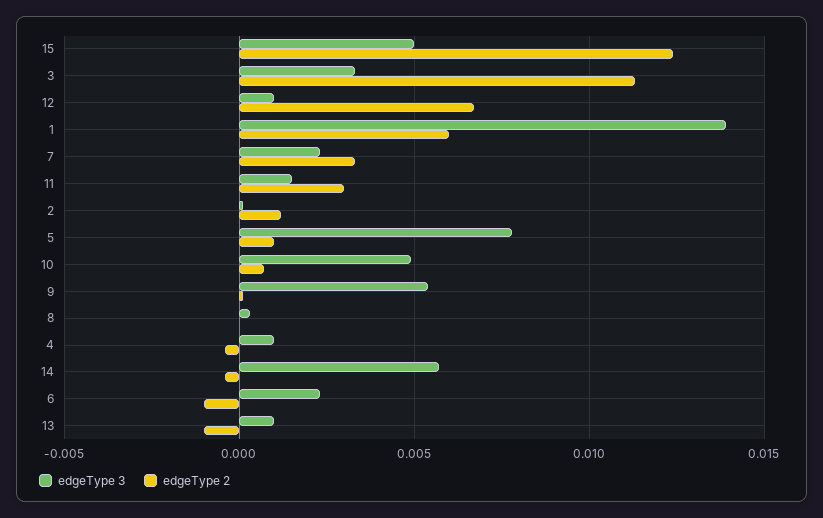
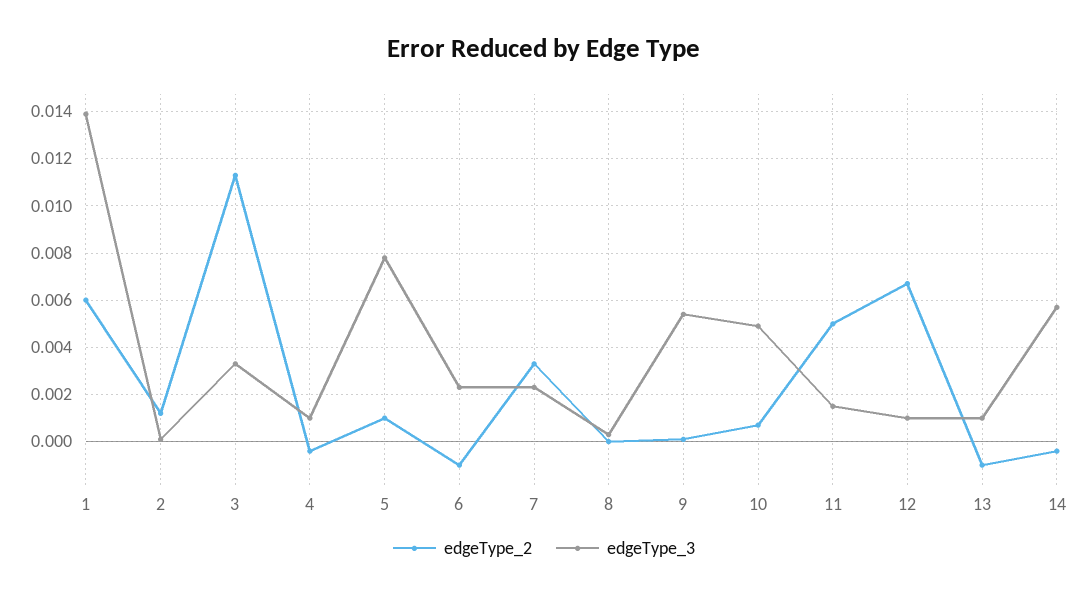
  {
    "edgeType 3": {
-     "15": 0.005,
      "3": 0.0035,
      "12": 0.001,
      "1": 0.014,
      "7": 0.0025,
      "11": 0.0015,
      "2": 0,
      "5": 0.008,
      "10": 0.005,
      "9": 0.0055,
      "8": 0.0005,
      "4": 0.001,
      "14": 0.0055,
      "6": 0.0025,
      "13": 0.001
    },
    "edgeType 2": {
-     "15": 0.0125,
      "3": 0.0115,
      "12": 0.0065,
      "1": 0.006,
      "7": 0.0035,
-     "11": 0.003,
+     "11": 0.005,
      "2": 0.001,
      "5": 0.001,
      "10": 0.0005,
      "9": 0,
      "8": 0,
      "4": -0.0005,
      "14": -0.0005,
      "6": -0.001,
      "13": -0.001
    }
  }

